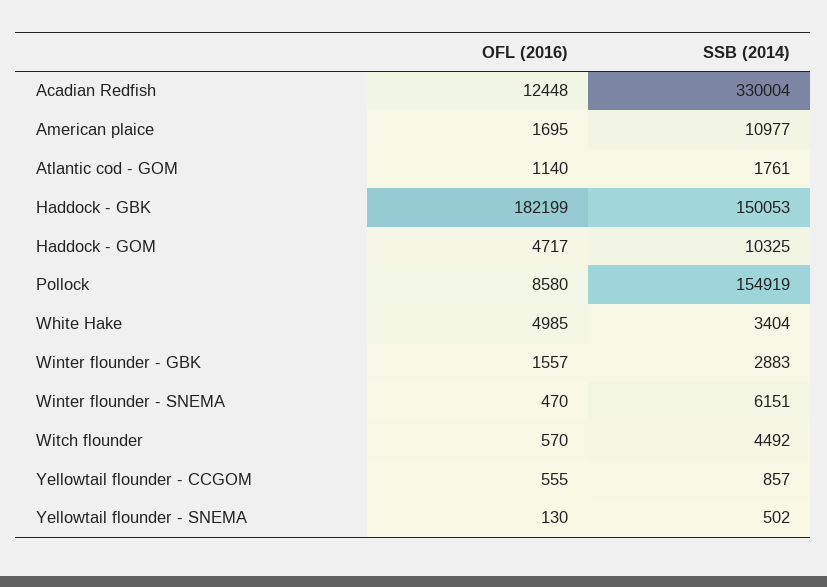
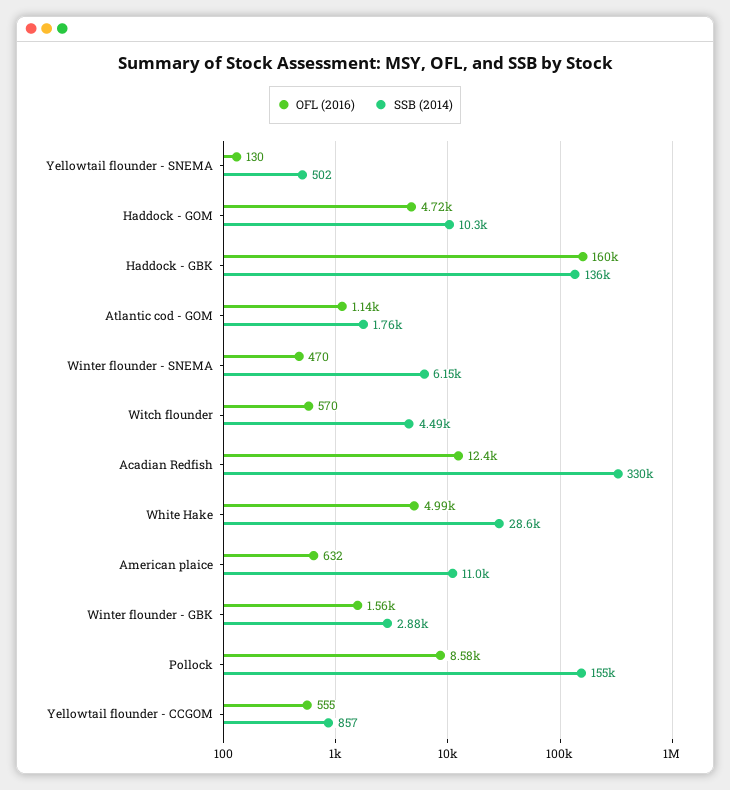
  {
    "OFL (2016)": {
      "Acadian Redfish": 12448,
-     "American plaice": 1695,
+     "American plaice": 632,
      "Atlantic cod - GOM": 1140,
-     "Haddock - GBK": 182199,
+     "Haddock - GBK": 160000,
      "Haddock - GOM": 4717,
      "Pollock": 8580,
      "White Hake": 4985,
      "Winter flounder - GBK": 1557,
      "Winter flounder - SNEMA": 470,
      "Witch flounder": 570,
      "Yellowtail flounder - CCGOM": 555,
      "Yellowtail flounder - SNEMA": 130
    },
    "SSB (2014)": {
      "Acadian Redfish": 330004,
      "American plaice": 10977,
      "Atlantic cod - GOM": 1761,
-     "Haddock - GBK": 150053,
+     "Haddock - GBK": 136000,
      "Haddock - GOM": 10325,
      "Pollock": 154919,
-     "White Hake": 3404,
+     "White Hake": 28600,
      "Winter flounder - GBK": 2883,
      "Winter flounder - SNEMA": 6151,
      "Witch flounder": 4492,
      "Yellowtail flounder - CCGOM": 857,
      "Yellowtail flounder - SNEMA": 502
    }
  }

